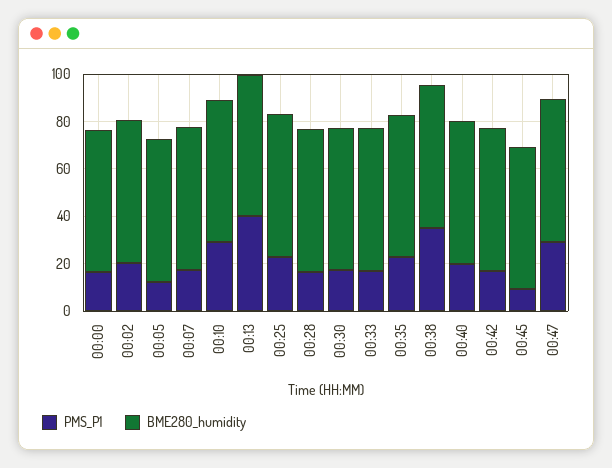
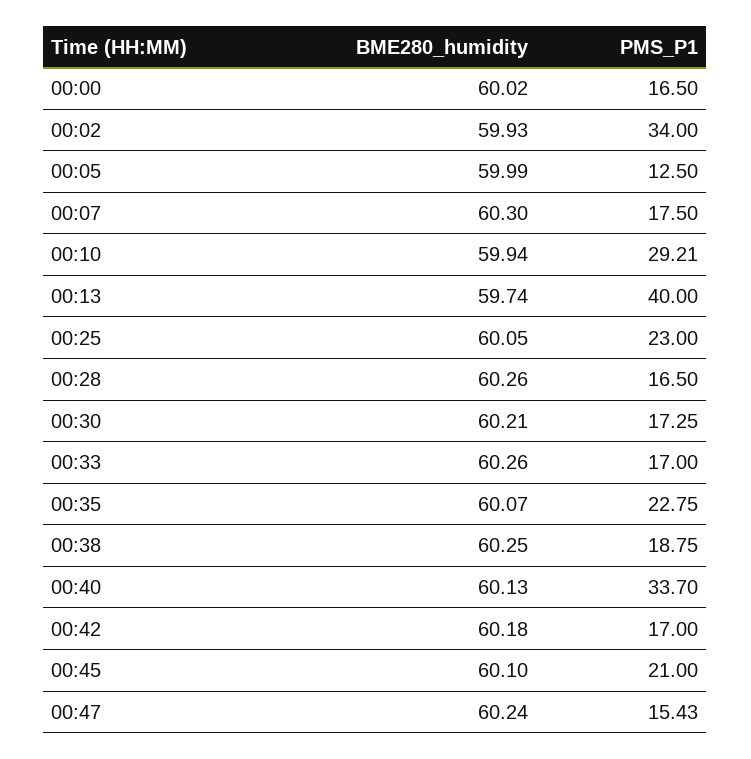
  {
    "PMS_P1": {
      "00:00": 16.5,
-     "00:02": 20,
+     "00:02": 34,
      "00:05": 12.5,
      "00:07": 17.5,
      "00:10": 29.21,
      "00:13": 40,
      "00:25": 23,
      "00:28": 16.5,
      "00:30": 17.25,
      "00:33": 17,
      "00:35": 22.75,
-     "00:38": 35,
+     "00:38": 18.75,
-     "00:40": 20,
+     "00:40": 33.7,
      "00:42": 17,
-     "00:45": 10,
+     "00:45": 21,
-     "00:47": 30
+     "00:47": 15.43
    },
    "BME280_humidity": {
      "00:00": 60.02,
      "00:02": 59.93,
      "00:05": 59.99,
      "00:07": 60.3,
      "00:10": 59.94,
      "00:13": 59.74,
      "00:25": 60.05,
      "00:28": 60.26,
      "00:30": 60.21,
      "00:33": 60.26,
      "00:35": 60.07,
      "00:38": 60.25,
      "00:40": 60.13,
      "00:42": 60.18,
      "00:45": 60.1,
      "00:47": 60.24
    }
  }

